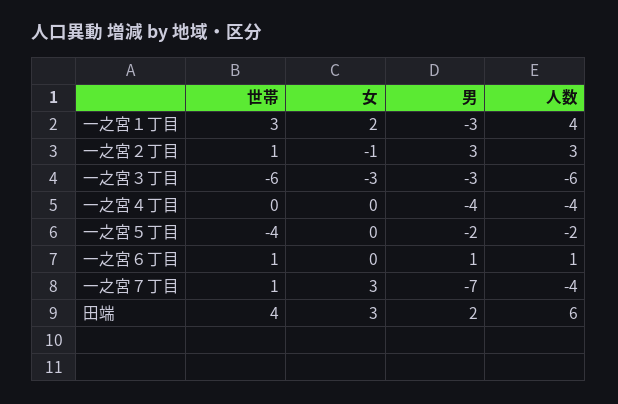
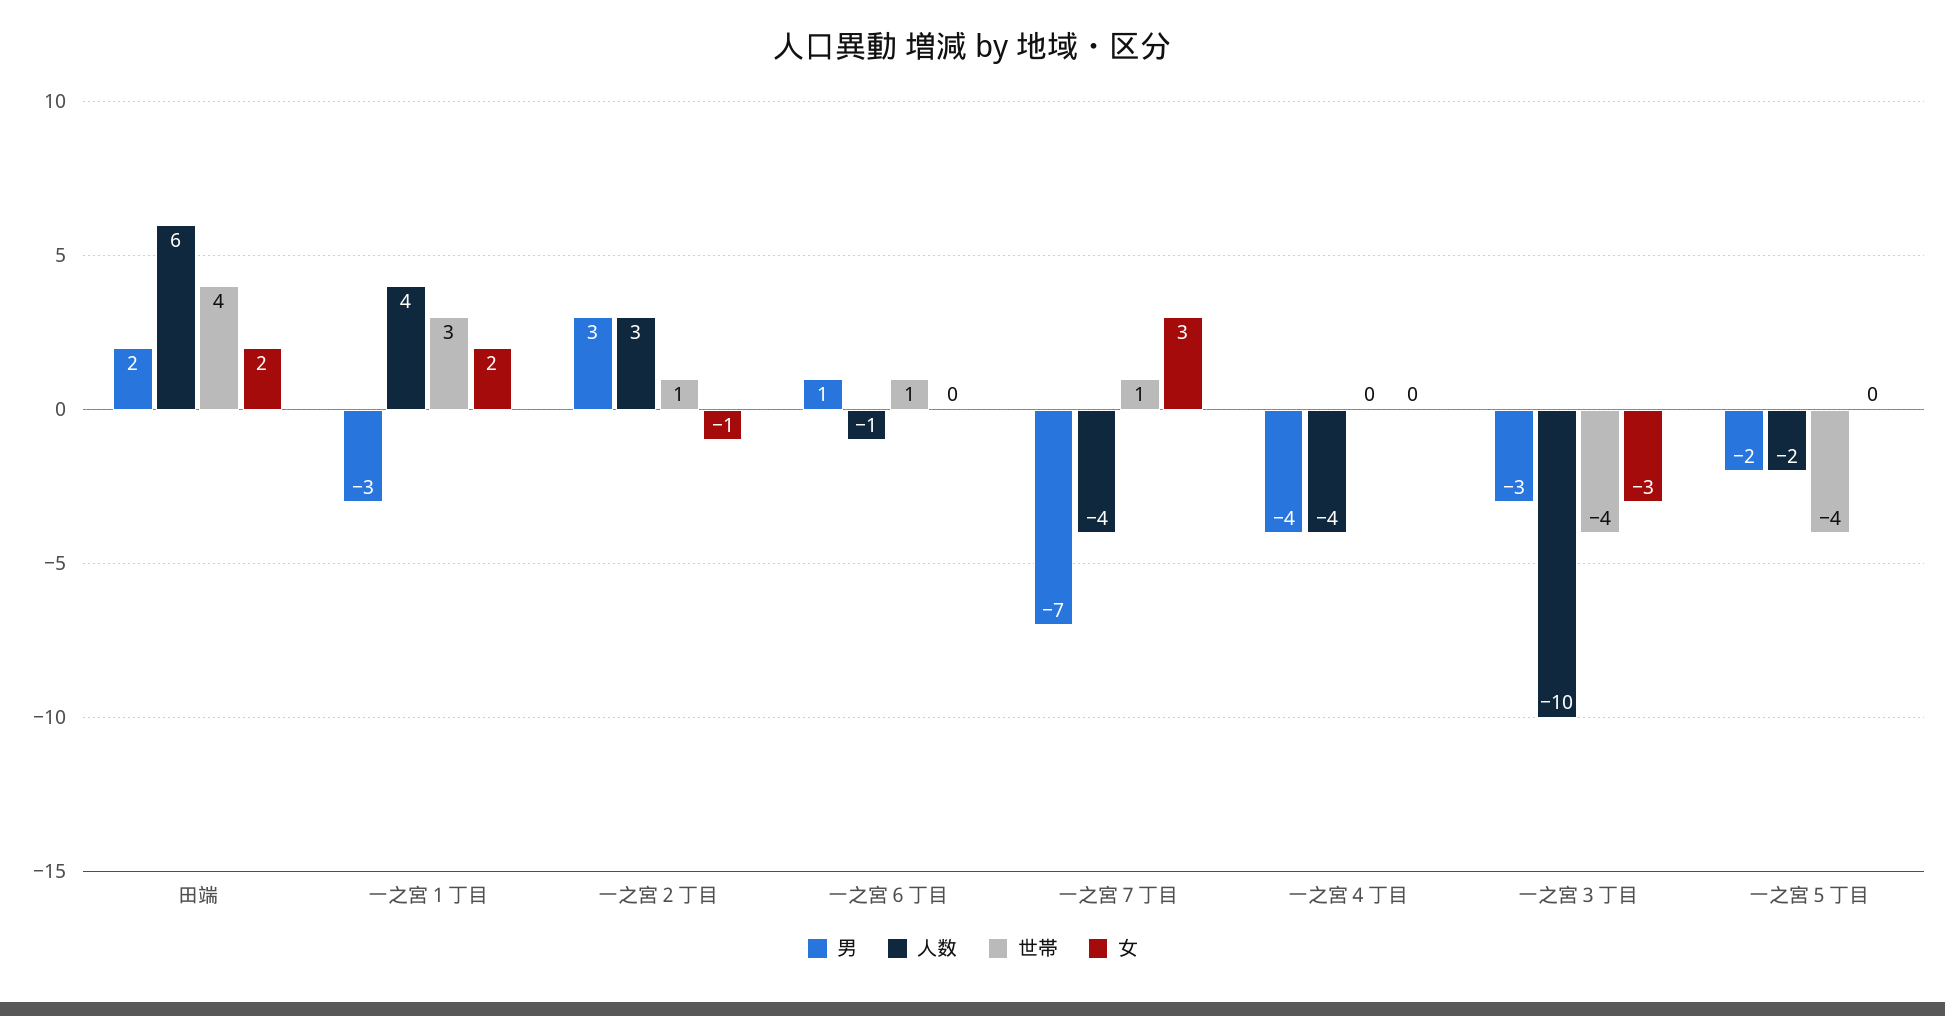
  {
    "世帯": {
      "一之宮１丁目": 3,
      "一之宮２丁目": 1,
-     "一之宮３丁目": -6,
+     "一之宮３丁目": -4,
      "一之宮４丁目": 0,
      "一之宮５丁目": -4,
      "一之宮６丁目": 1,
      "一之宮７丁目": 1,
      "田端": 4
    },
    "女": {
      "一之宮１丁目": 2,
      "一之宮２丁目": -1,
      "一之宮３丁目": -3,
      "一之宮４丁目": 0,
      "一之宮５丁目": 0,
      "一之宮６丁目": 0,
      "一之宮７丁目": 3,
-     "田端": 3
+     "田端": 2
    },
    "男": {
      "一之宮１丁目": -3,
      "一之宮２丁目": 3,
      "一之宮３丁目": -3,
      "一之宮４丁目": -4,
      "一之宮５丁目": -2,
      "一之宮６丁目": 1,
      "一之宮７丁目": -7,
      "田端": 2
    },
    "人数": {
      "一之宮１丁目": 4,
      "一之宮２丁目": 3,
-     "一之宮３丁目": -6,
+     "一之宮３丁目": -10,
      "一之宮４丁目": -4,
      "一之宮５丁目": -2,
-     "一之宮６丁目": 1,
+     "一之宮６丁目": -1,
      "一之宮７丁目": -4,
      "田端": 6
    }
  }

